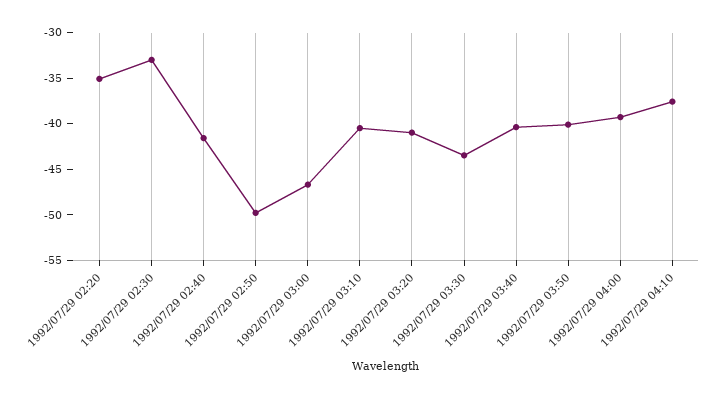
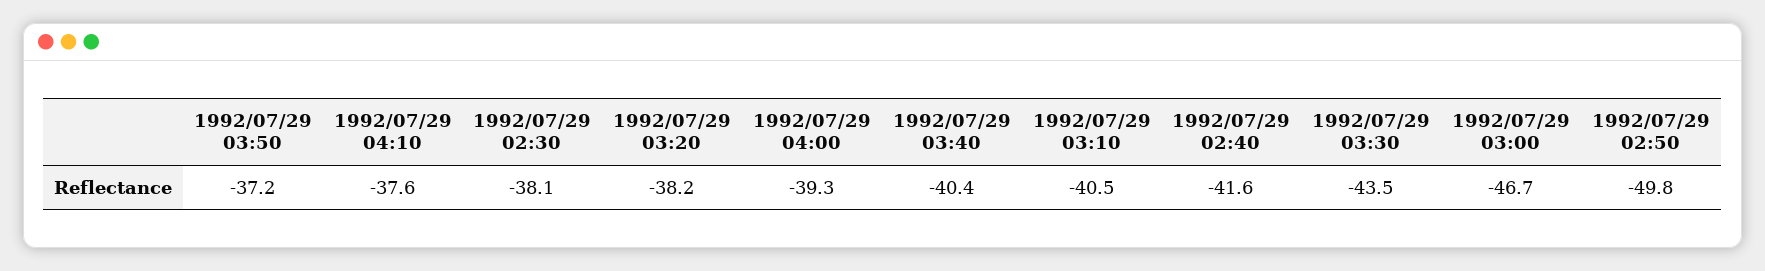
  {
-   "1992/07/29 02:20": -35,
-   "1992/07/29 02:30": -33,
+   "1992/07/29 02:30": -38.1,
    "1992/07/29 02:40": -41.6,
    "1992/07/29 02:50": -49.8,
    "1992/07/29 03:00": -46.7,
    "1992/07/29 03:10": -40.5,
-   "1992/07/29 03:20": -41,
+   "1992/07/29 03:20": -38.2,
    "1992/07/29 03:30": -43.5,
    "1992/07/29 03:40": -40.4,
-   "1992/07/29 03:50": -40,
+   "1992/07/29 03:50": -37.2,
    "1992/07/29 04:00": -39.3,
    "1992/07/29 04:10": -37.6
  }

